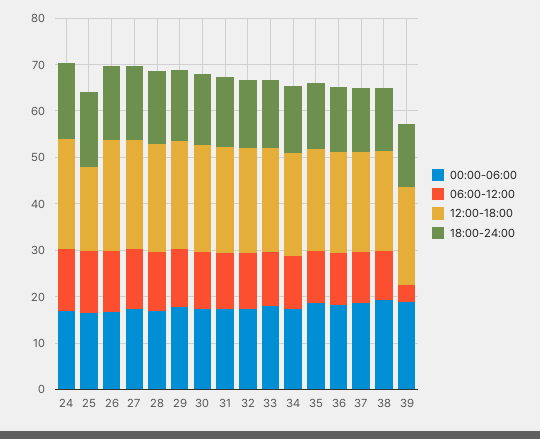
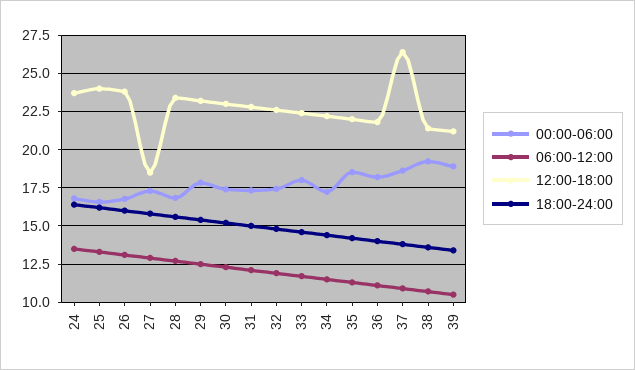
  {
    "00:00-06:00": {
      "24": 17,
      "25": 16.5,
      "26": 17,
      "27": 17.5,
      "28": 17,
      "29": 18,
      "30": 17.5,
      "31": 17.5,
      "32": 17.5,
      "33": 18,
      "34": 17,
      "35": 18.5,
      "36": 18,
      "37": 18.5,
      "38": 19,
      "39": 19
    },
    "06:00-12:00": {
      "24": 13.5,
      "25": 13.5,
      "26": 13,
      "27": 13,
      "28": 12.5,
      "29": 12.5,
      "30": 12.5,
      "31": 12,
      "32": 12,
      "33": 11.5,
      "34": 11.5,
      "35": 11.5,
      "36": 11,
      "37": 11,
      "38": 10.5,
-     "39": 4
+     "39": 10.5
    },
    "12:00-18:00": {
      "24": 23.5,
-     "25": 18,
+     "25": 24,
      "26": 24,
-     "27": 24,
+     "27": 18.5,
      "28": 23.5,
      "29": 23,
      "30": 23,
      "31": 23,
      "32": 22.5,
      "33": 22.5,
      "34": 22,
      "35": 22,
      "36": 22,
-     "37": 22,
+     "37": 26.5,
      "38": 21.5,
      "39": 21
    },
    "18:00-24:00": {
      "24": 16.5,
      "25": 16,
      "26": 16,
      "27": 16,
      "28": 15.5,
      "29": 15.5,
      "30": 15,
      "31": 15,
      "32": 15,
      "33": 14.5,
      "34": 14.5,
      "35": 14,
      "36": 14,
      "37": 14,
      "38": 13.5,
      "39": 13.5
    }
  }

